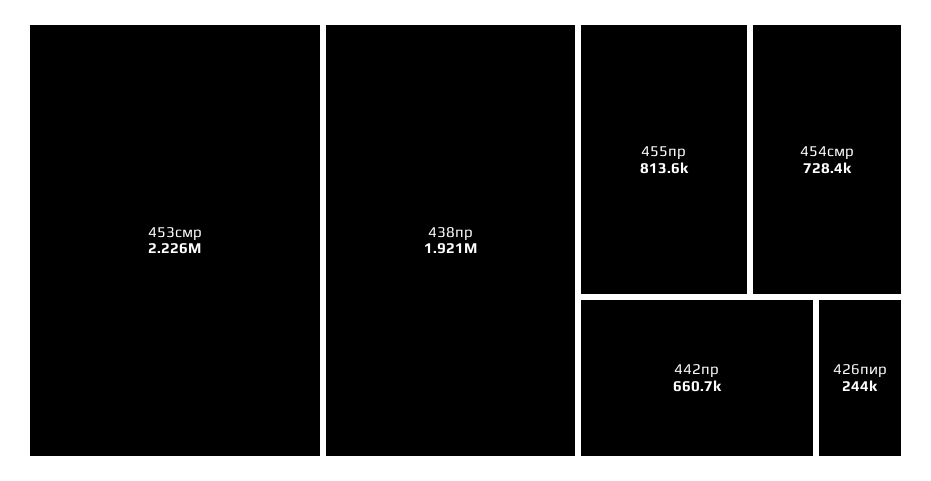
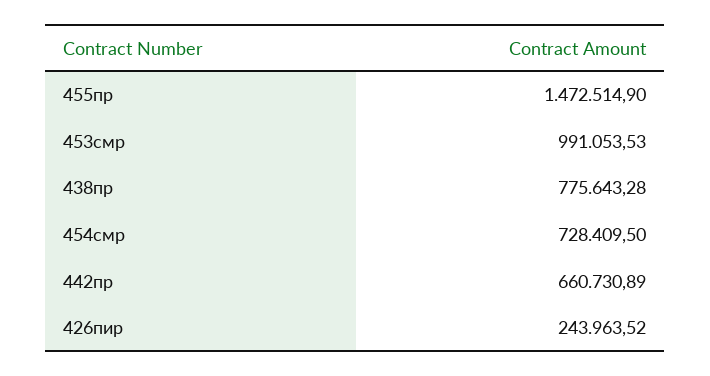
  {
-   "453смр": 2226000,
+   "453смр": 991053.53,
-   "438пр": 1921000,
+   "438пр": 775643.28,
-   "455пр": 813600,
+   "455пр": 1472514.9,
    "454смр": 728409.5,
    "442пр": 660730.89,
    "426пир": 243963.52
  }

